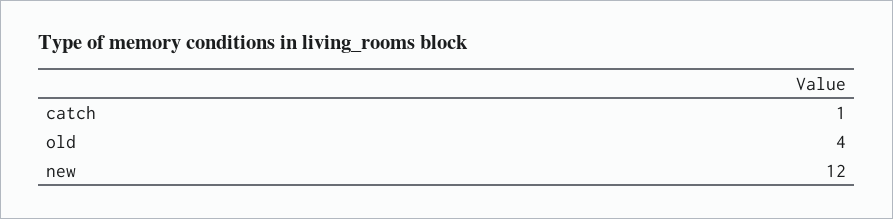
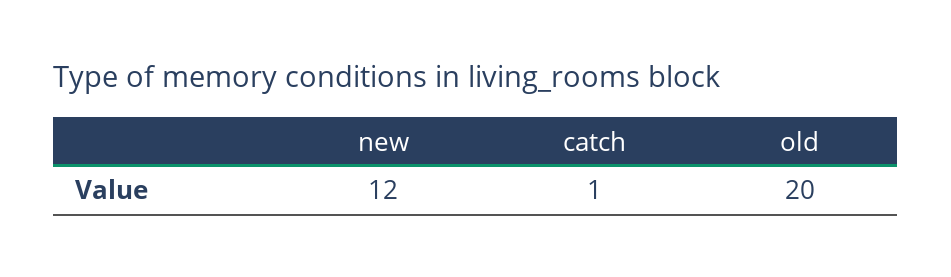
  {
    "catch": 1,
-   "old": 4,
+   "old": 20,
    "new": 12
  }

